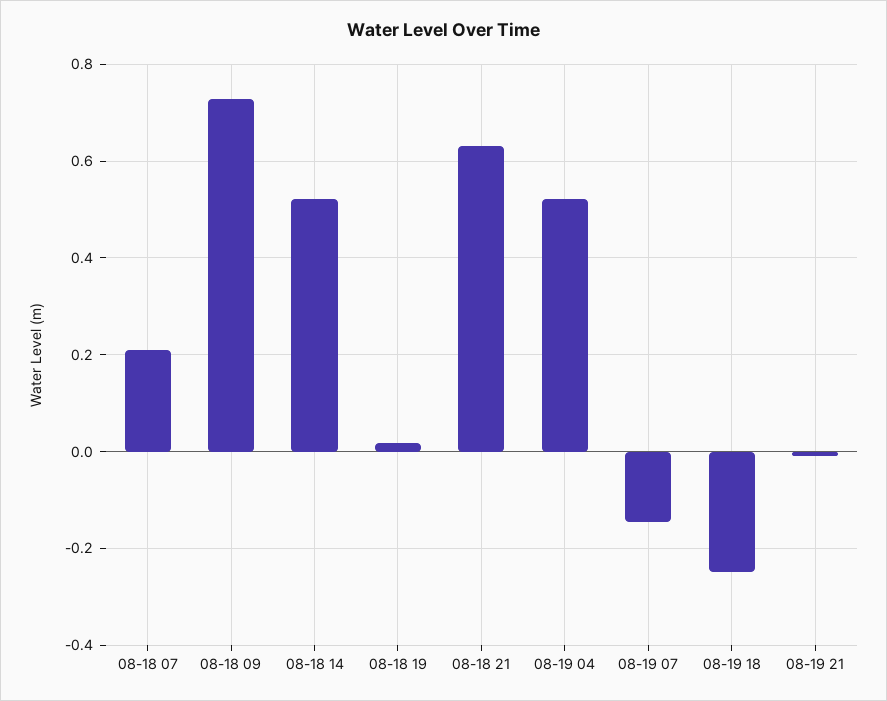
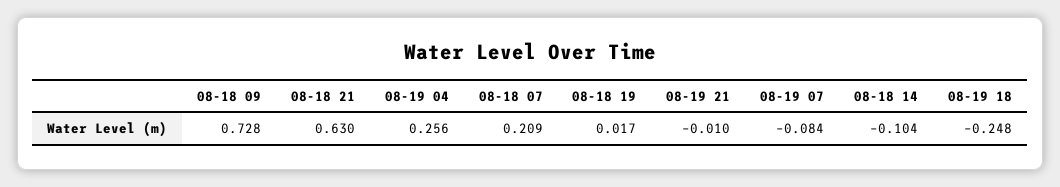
  {
    "08-18 07": 0.209,
    "08-18 09": 0.728,
-   "08-18 14": 0.52,
+   "08-18 14": -0.104,
    "08-18 19": 0.017,
    "08-18 21": 0.63,
-   "08-19 04": 0.52,
+   "08-19 04": 0.256,
-   "08-19 07": -0.14,
+   "08-19 07": -0.084,
    "08-19 18": -0.248,
    "08-19 21": -0.01
  }

